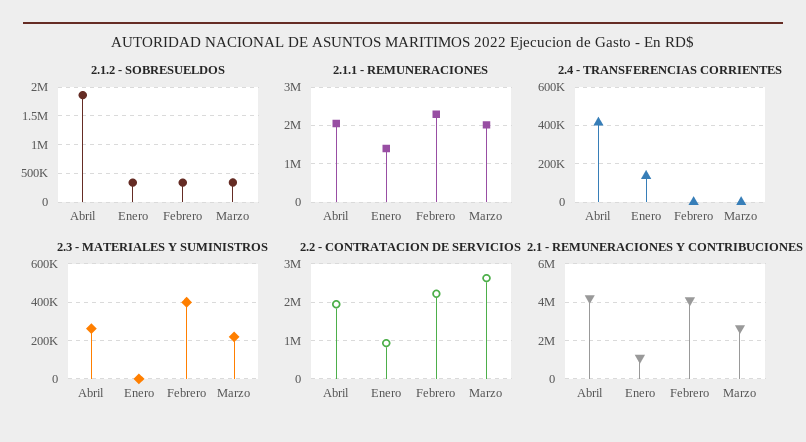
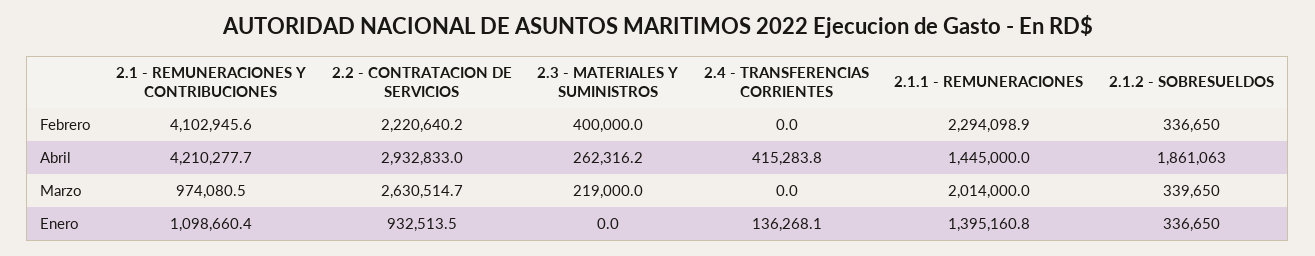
  {
    "2.1.2 - SOBRESUELDOS": {
      "Abril": 1861063,
      "Enero": 336650,
      "Febrero": 336650,
      "Marzo": 339650
    },
    "2.1.1 - REMUNERACIONES": {
-     "Abril": 2000000,
+     "Abril": 1445000,
      "Enero": 1395160.8,
      "Febrero": 2294098.9,
      "Marzo": 2014000
    },
    "2.4 - TRANSFERENCIAS CORRIENTES": {
      "Abril": 415283.8,
      "Enero": 136268.1,
      "Febrero": 0,
      "Marzo": 0
    },
    "2.3 - MATERIALES Y SUMINISTROS": {
      "Abril": 262316.2,
      "Enero": 0,
      "Febrero": 400000,
      "Marzo": 219000
    },
    "2.2 - CONTRATACION DE SERVICIOS": {
-     "Abril": 2000000,
+     "Abril": 2932833,
      "Enero": 932513.5,
      "Febrero": 2220640.2,
      "Marzo": 2630514.7
    },
    "2.1 - REMUNERACIONES Y CONTRIBUCIONES": {
      "Abril": 4210277.7,
      "Enero": 1098660.4,
      "Febrero": 4102945.6,
-     "Marzo": 2500000
+     "Marzo": 974080.5
    }
  }

